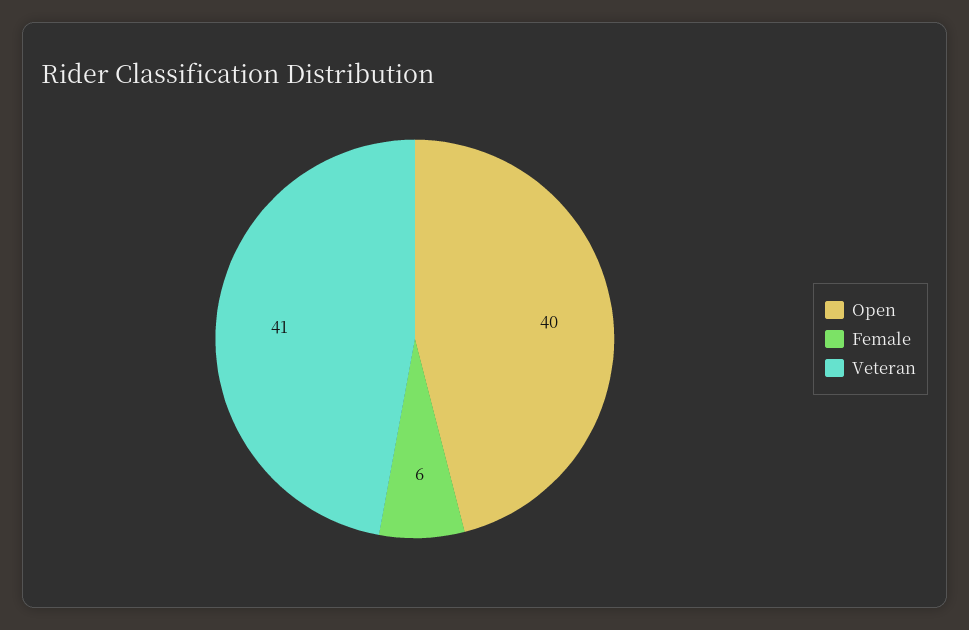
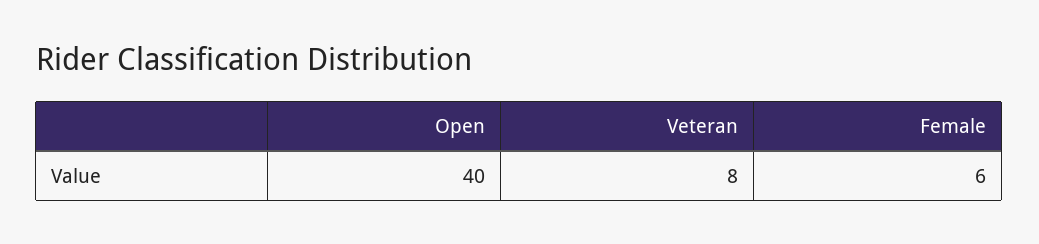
  {
    "Open": 40,
    "Female": 6,
-   "Veteran": 41
+   "Veteran": 8
  }

